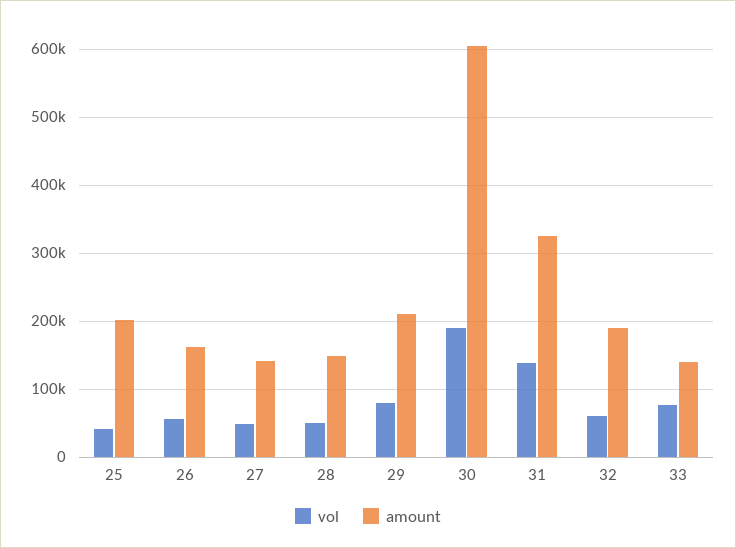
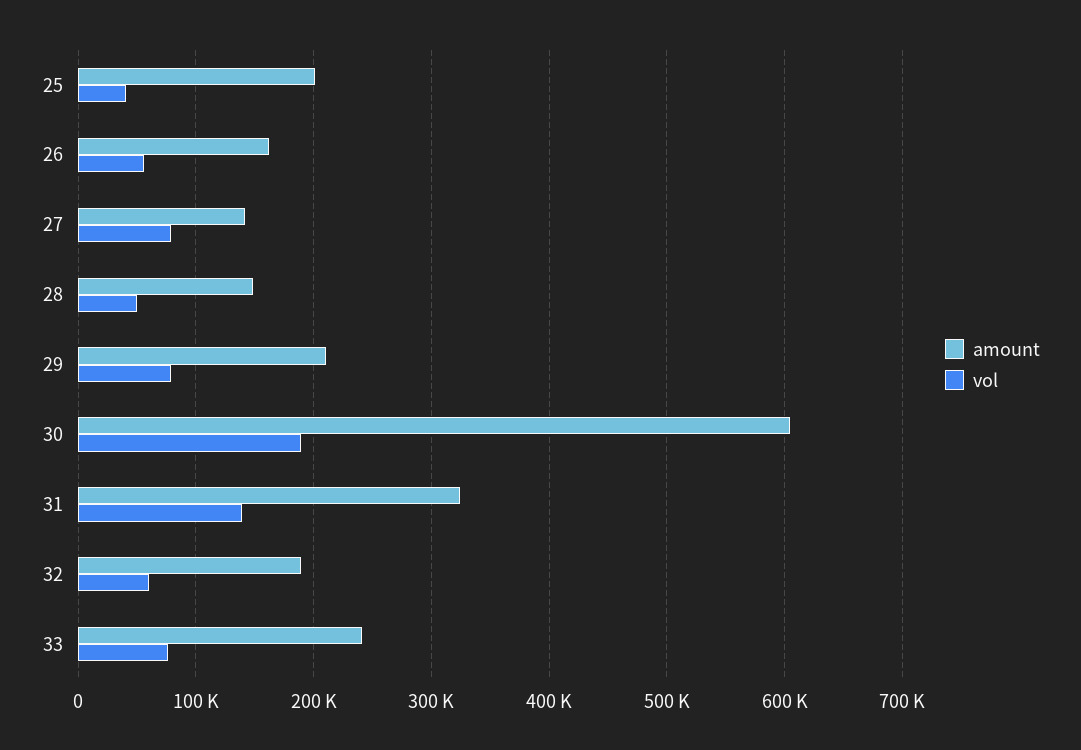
  {
    "vol": {
      "25": 40000,
      "26": 60000,
-     "27": 50000,
+     "27": 80000,
      "28": 50000,
      "29": 80000,
      "30": 190000,
      "31": 140000,
      "32": 60000,
      "33": 80000
    },
    "amount": {
      "25": 200000,
      "26": 160000,
      "27": 140000,
      "28": 150000,
      "29": 210000,
      "30": 600000,
      "31": 320000,
      "32": 190000,
-     "33": 140000
+     "33": 240000
    }
  }

